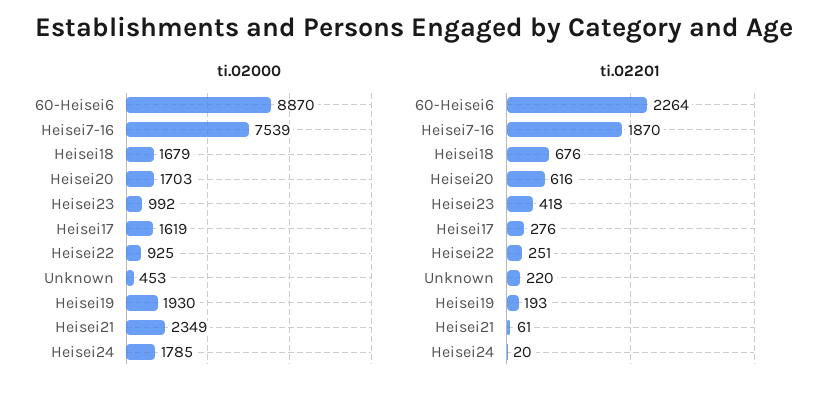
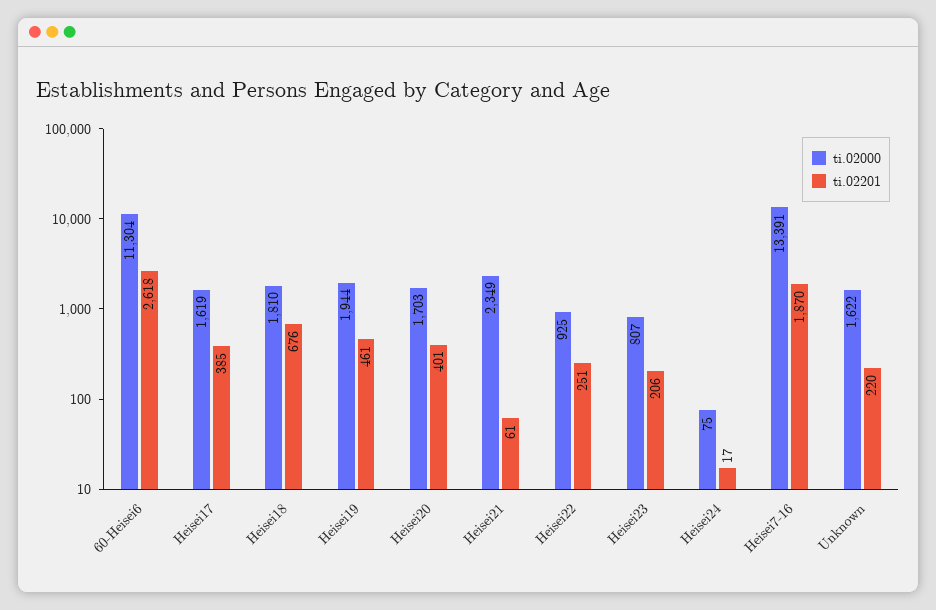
  {
    "ti.02000": {
-     "60-Heisei6": 8870,
+     "60-Heisei6": 11304,
-     "Heisei7-16": 7539,
+     "Heisei7-16": 13391,
-     "Heisei18": 1679,
+     "Heisei18": 1810,
      "Heisei20": 1703,
-     "Heisei23": 992,
+     "Heisei23": 807,
      "Heisei17": 1619,
      "Heisei22": 925,
-     "Unknown": 453,
+     "Unknown": 1622,
-     "Heisei19": 1930,
+     "Heisei19": 1944,
      "Heisei21": 2349,
-     "Heisei24": 1785
+     "Heisei24": 75
    },
    "ti.02201": {
-     "60-Heisei6": 2264,
+     "60-Heisei6": 2618,
      "Heisei7-16": 1870,
      "Heisei18": 676,
-     "Heisei20": 616,
+     "Heisei20": 401,
-     "Heisei23": 418,
+     "Heisei23": 206,
-     "Heisei17": 276,
+     "Heisei17": 385,
      "Heisei22": 251,
      "Unknown": 220,
-     "Heisei19": 193,
+     "Heisei19": 461,
      "Heisei21": 61,
-     "Heisei24": 20
+     "Heisei24": 17
    }
  }

